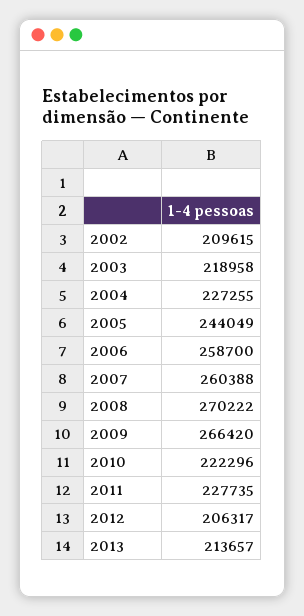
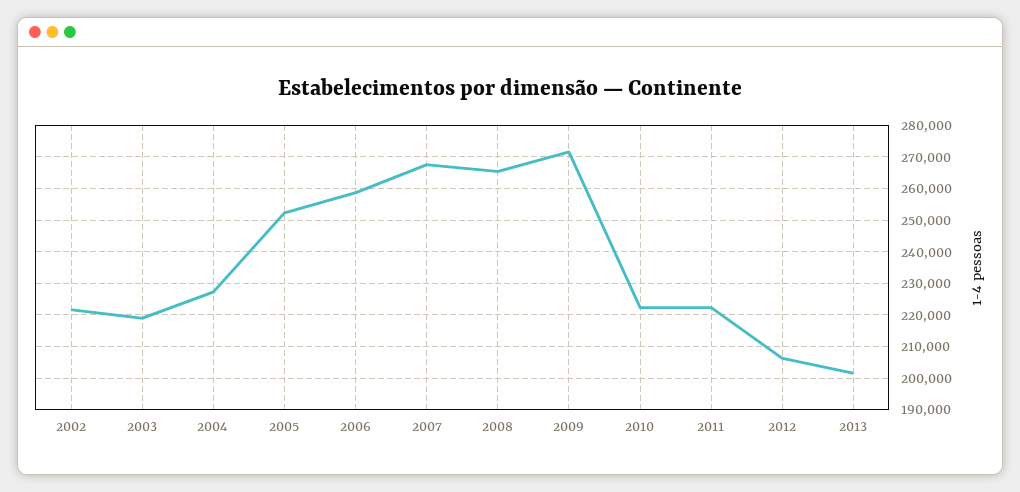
  {
-   "2002": 209615,
+   "2002": 222000,
    "2003": 218958,
    "2004": 227255,
-   "2005": 244049,
+   "2005": 252000,
    "2006": 258700,
-   "2007": 260388,
+   "2007": 268000,
-   "2008": 270222,
+   "2008": 266000,
-   "2009": 266420,
+   "2009": 272000,
    "2010": 222296,
-   "2011": 227735,
+   "2011": 222000,
    "2012": 206317,
-   "2013": 213657
+   "2013": 202000
  }

